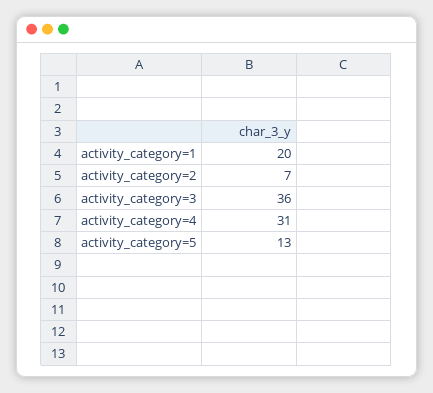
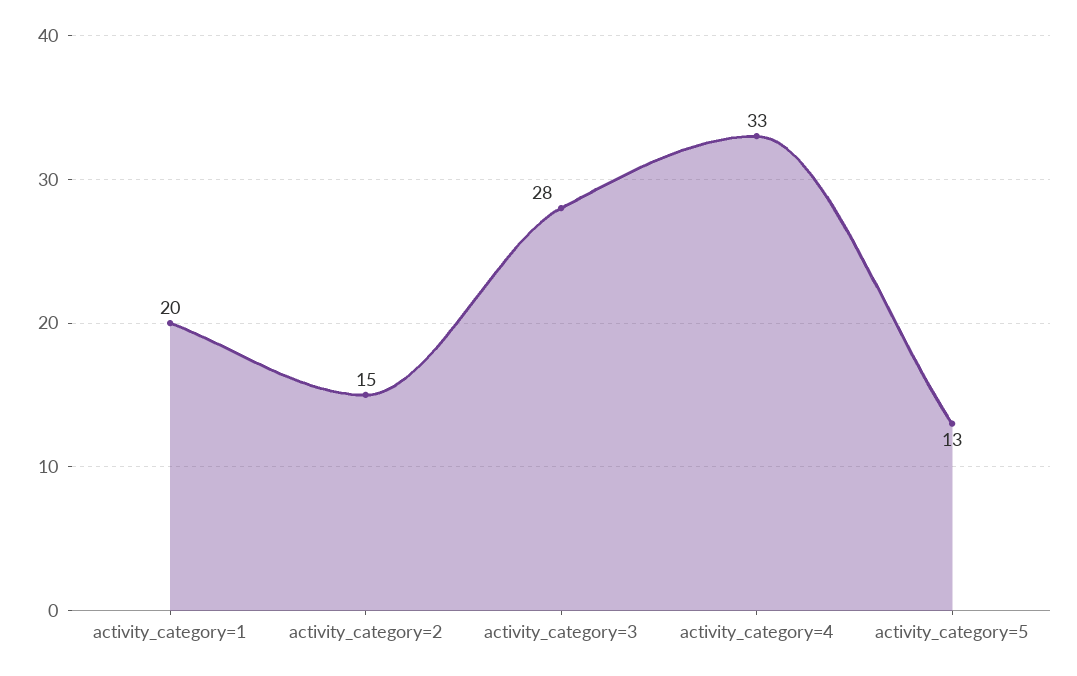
  {
    "activity_category=1": 20,
-   "activity_category=2": 7,
+   "activity_category=2": 15,
-   "activity_category=3": 36,
+   "activity_category=3": 28,
-   "activity_category=4": 31,
+   "activity_category=4": 33,
    "activity_category=5": 13
  }

